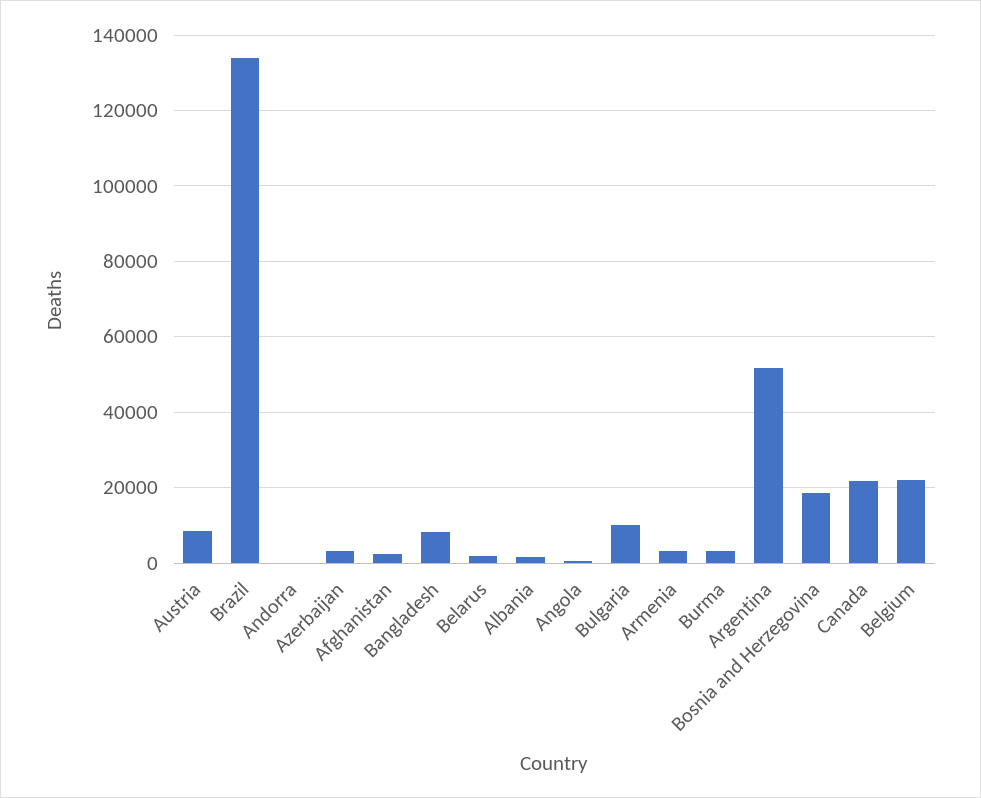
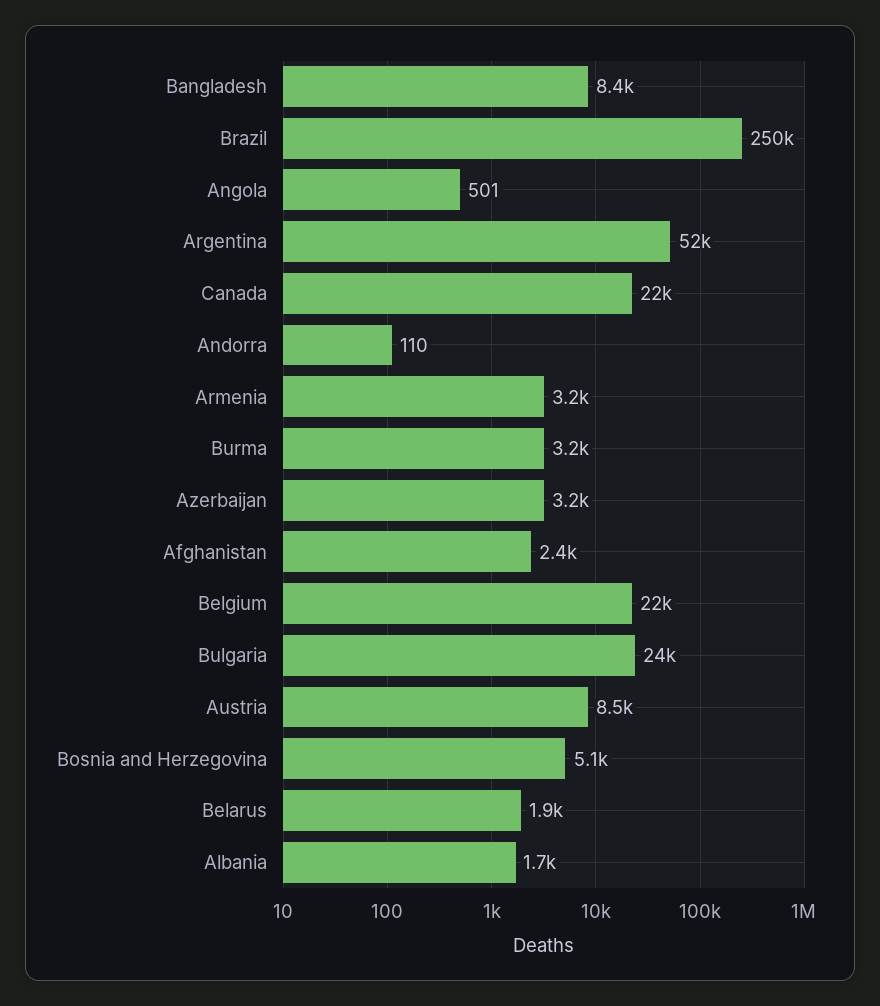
  {
    "Austria": 8500,
-   "Brazil": 134000,
+   "Brazil": 250000,
    "Andorra": 110,
    "Azerbaijan": 3200,
    "Afghanistan": 2400,
    "Bangladesh": 8400,
    "Belarus": 1900,
    "Albania": 1700,
    "Angola": 501,
-   "Bulgaria": 10000,
+   "Bulgaria": 24000,
    "Armenia": 3200,
    "Burma": 3200,
    "Argentina": 52000,
-   "Bosnia and Herzegovina": 18000,
+   "Bosnia and Herzegovina": 5100,
    "Canada": 22000,
    "Belgium": 22000
  }

